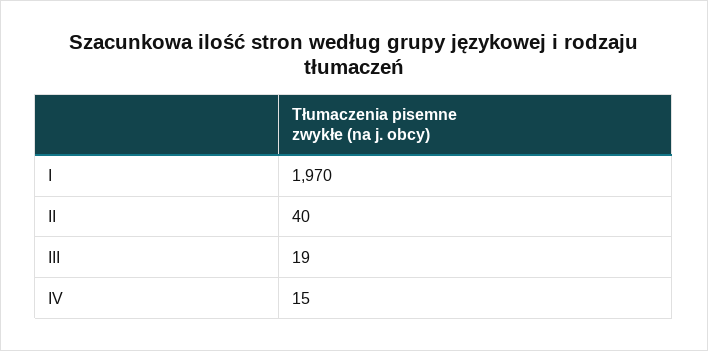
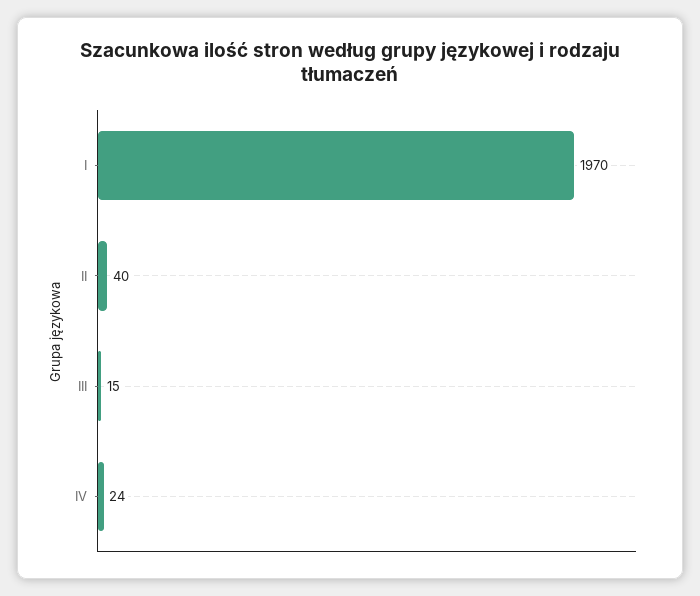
  {
    "I": 1970,
    "II": 40,
-   "III": 19,
+   "III": 15,
-   "IV": 15
+   "IV": 24
  }

